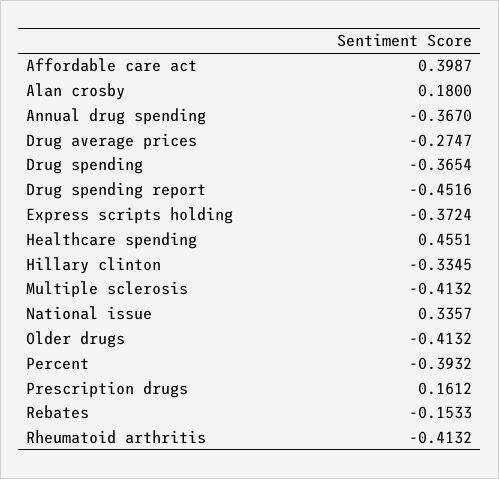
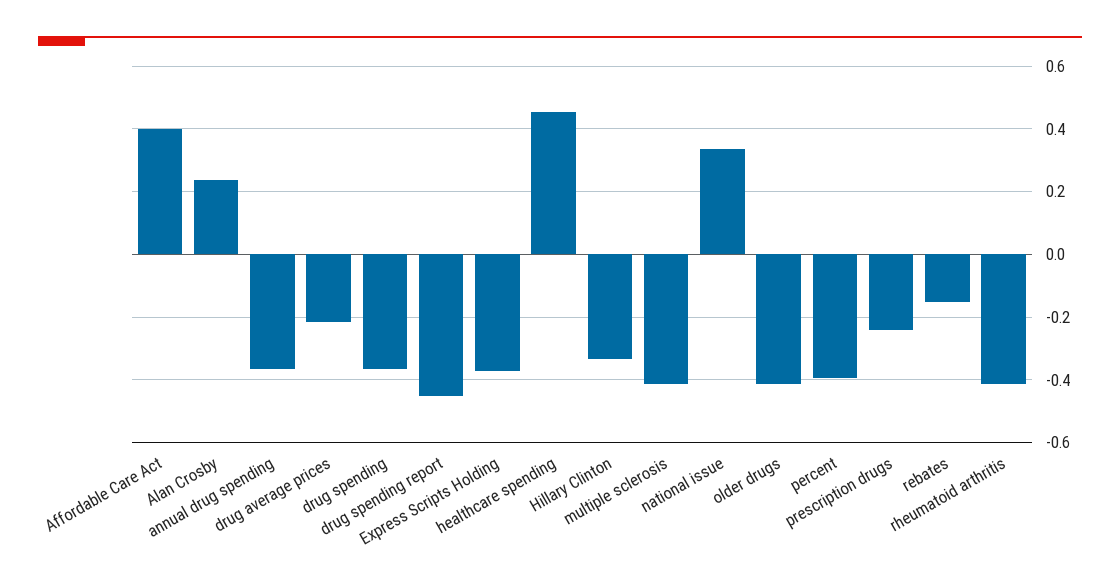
  {
    "Affordable care act": 0.3987,
-   "Alan crosby": 0.18,
+   "Alan crosby": 0.24,
    "Annual drug spending": -0.367,
-   "Drug average prices": -0.2747,
+   "Drug average prices": -0.22,
    "Drug spending": -0.3654,
    "Drug spending report": -0.4516,
    "Express scripts holding": -0.3724,
    "Healthcare spending": 0.4551,
    "Hillary clinton": -0.3345,
    "Multiple sclerosis": -0.4132,
    "National issue": 0.3357,
    "Older drugs": -0.4132,
    "Percent": -0.3932,
-   "Prescription drugs": 0.1612,
+   "Prescription drugs": -0.24,
    "Rebates": -0.1533,
    "Rheumatoid arthritis": -0.4132
  }

